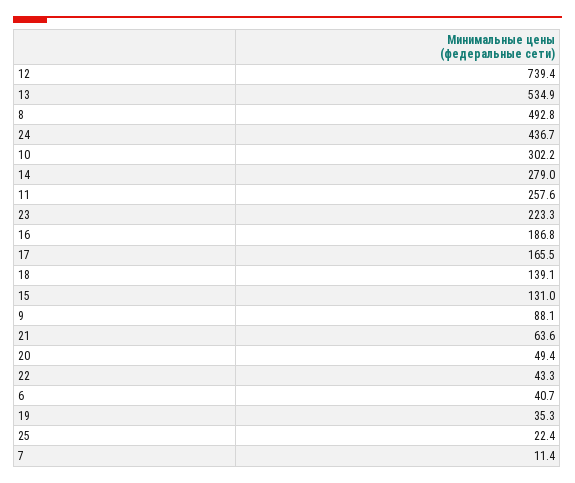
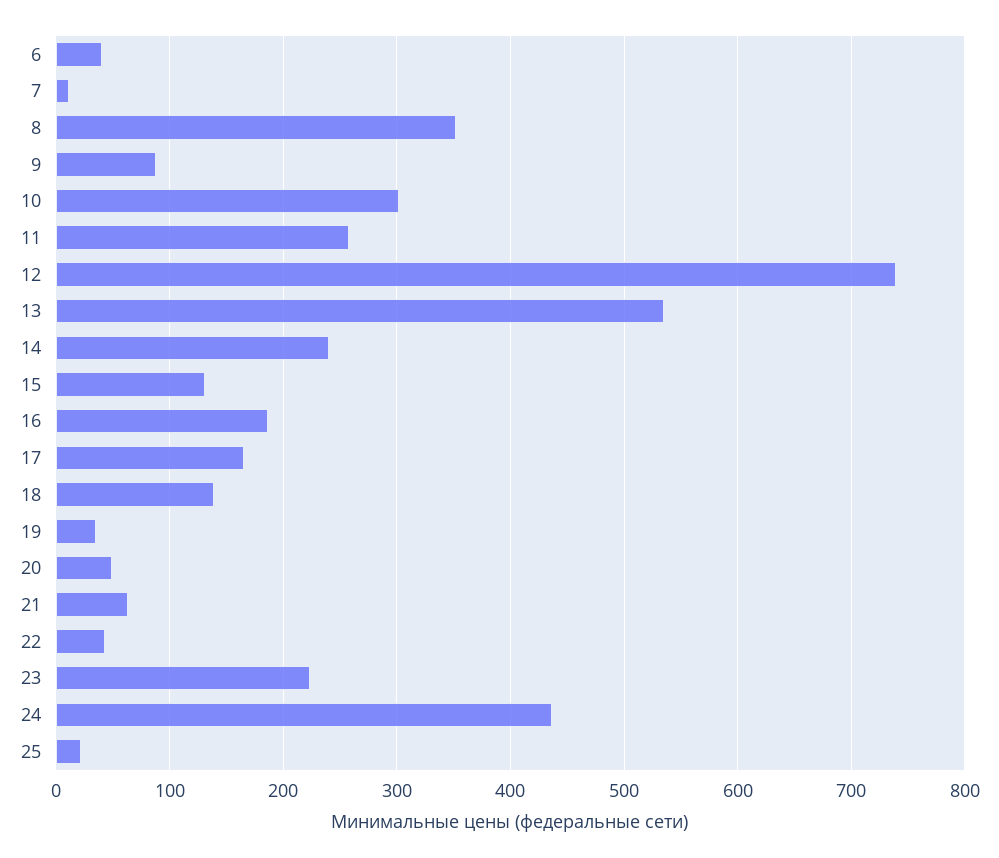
  {
    "12": 739.4,
    "13": 534.9,
-   "8": 492.8,
+   "8": 350,
    "24": 436.7,
    "10": 302.2,
-   "14": 279,
+   "14": 240,
    "11": 257.6,
    "23": 223.3,
    "16": 186.8,
    "17": 165.5,
    "18": 139.1,
    "15": 131,
    "9": 88.1,
    "21": 63.6,
    "20": 49.4,
    "22": 43.3,
    "6": 40.7,
    "19": 35.3,
    "25": 22.4,
    "7": 11.4
  }

